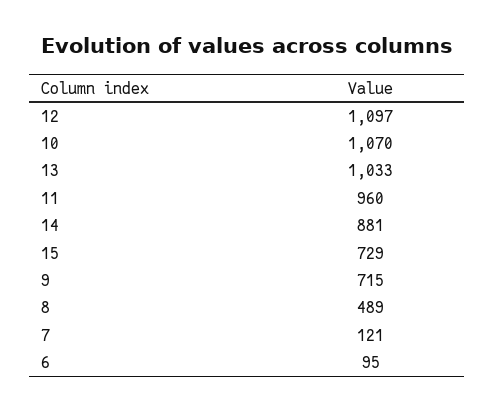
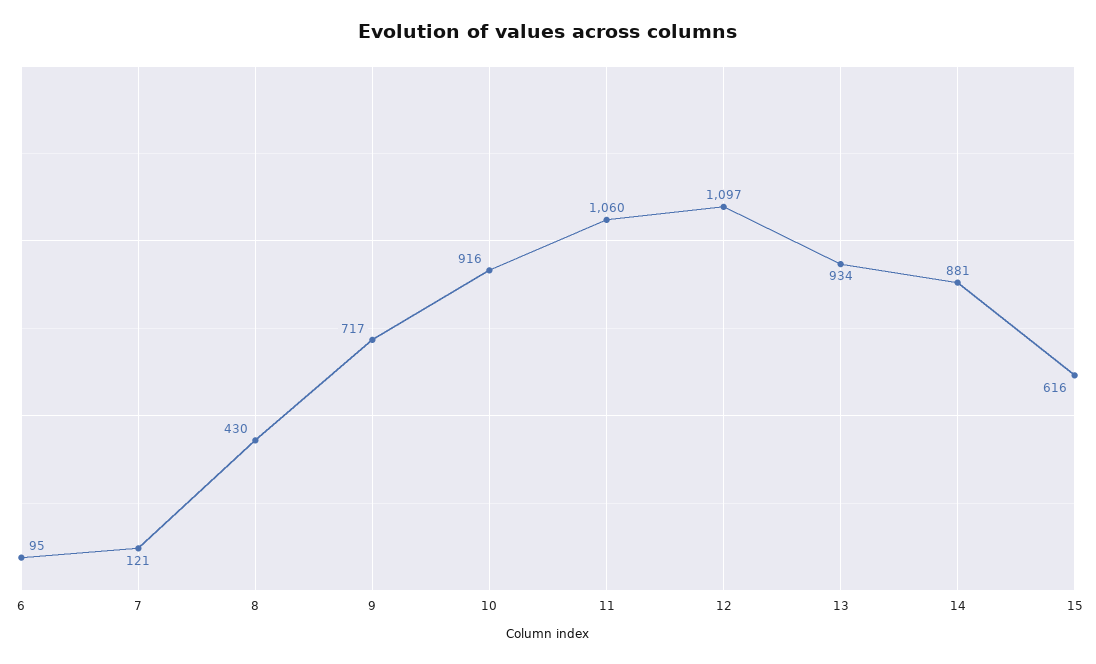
  {
    "12": 1097,
-   "10": 1070,
+   "10": 916,
-   "13": 1033,
+   "13": 934,
-   "11": 960,
+   "11": 1060,
    "14": 881,
-   "15": 729,
+   "15": 616,
-   "9": 715,
+   "9": 717,
-   "8": 489,
+   "8": 430,
    "7": 121,
    "6": 95
  }

